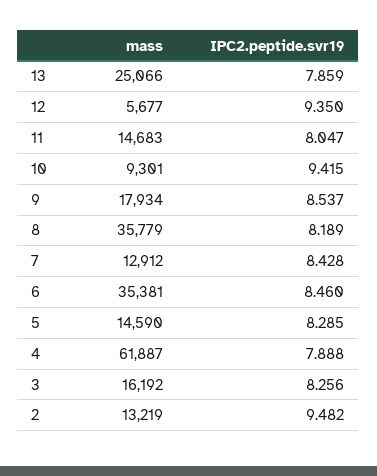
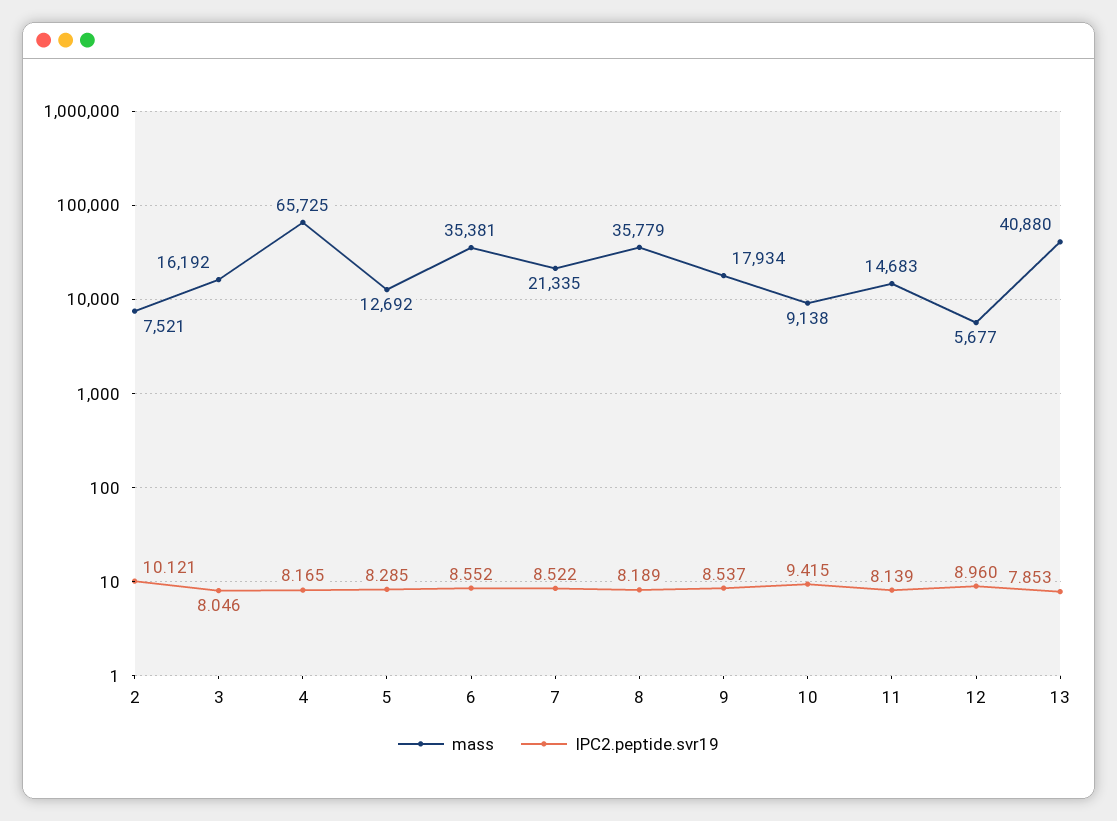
  {
    "mass": {
-     "13": 25066,
+     "13": 40880,
      "12": 5677,
      "11": 14683,
-     "10": 9301,
+     "10": 9138,
      "9": 17934,
      "8": 35779,
-     "7": 12912,
+     "7": 21335,
      "6": 35381,
-     "5": 14590,
+     "5": 12692,
-     "4": 61887,
+     "4": 65725,
      "3": 16192,
-     "2": 13219
+     "2": 7521
    },
    "IPC2.peptide.svr19": {
-     "13": 7.859,
+     "13": 7.853,
-     "12": 9.35,
+     "12": 8.96,
-     "11": 8.047,
+     "11": 8.139,
      "10": 9.415,
      "9": 8.537,
      "8": 8.189,
-     "7": 8.428,
+     "7": 8.522,
-     "6": 8.46,
+     "6": 8.552,
      "5": 8.285,
-     "4": 7.888,
+     "4": 8.165,
-     "3": 8.256,
+     "3": 8.046,
-     "2": 9.482
+     "2": 10.121
    }
  }

